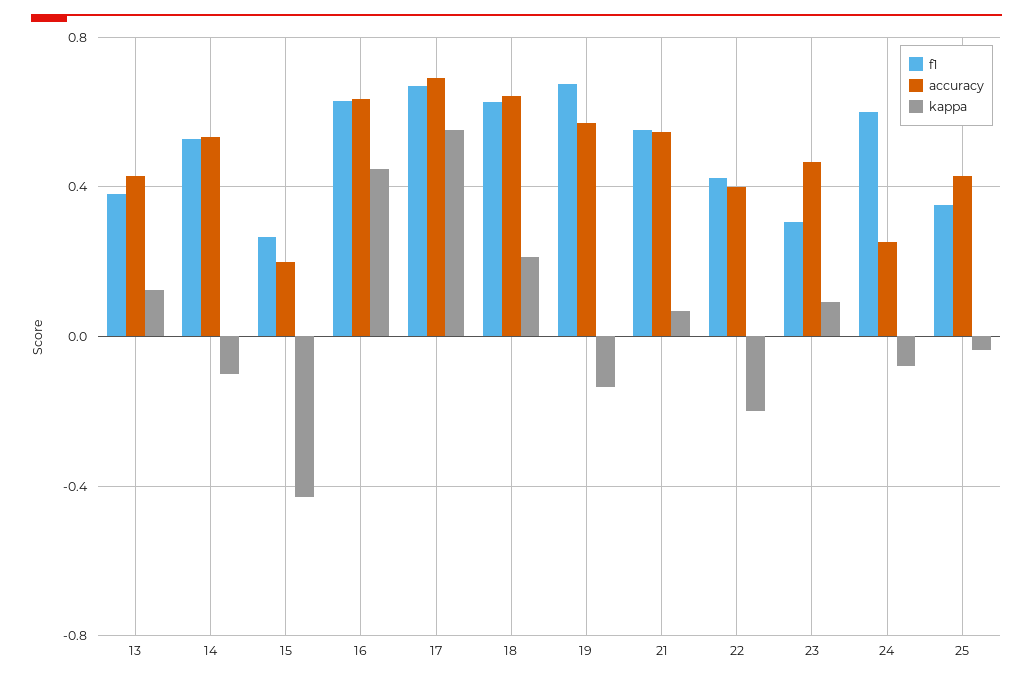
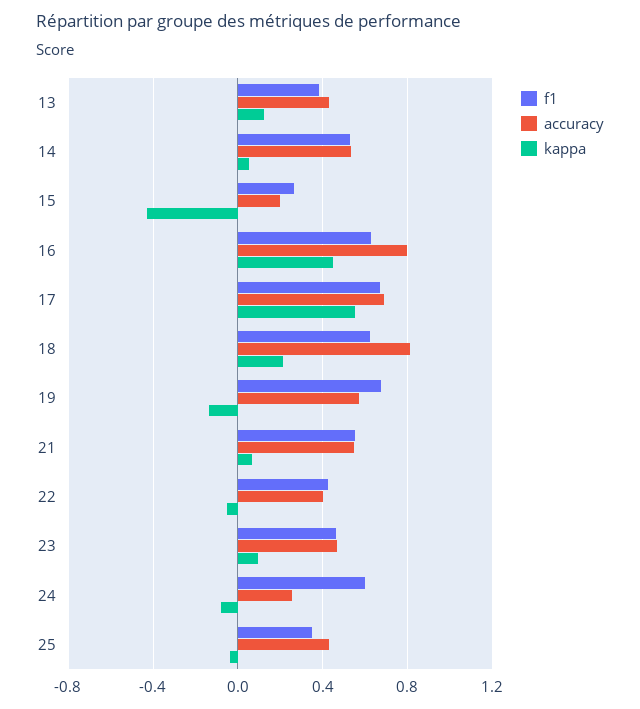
  {
    "f1": {
      "13": 0.4,
      "14": 0.55,
      "15": 0.25,
      "16": 0.65,
      "17": 0.65,
      "18": 0.65,
      "19": 0.7,
      "21": 0.55,
      "22": 0.45,
-     "23": 0.3,
+     "23": 0.45,
      "24": 0.6,
      "25": 0.35
    },
    "accuracy": {
      "13": 0.45,
      "14": 0.55,
      "15": 0.2,
-     "16": 0.65,
+     "16": 0.8,
      "17": 0.7,
-     "18": 0.65,
+     "18": 0.8,
      "19": 0.55,
      "21": 0.55,
      "22": 0.4,
      "23": 0.45,
      "24": 0.25,
      "25": 0.45
    },
    "kappa": {
      "13": 0.15,
-     "14": -0.1,
+     "14": 0.05,
      "15": -0.45,
      "16": 0.45,
      "17": 0.55,
      "18": 0.2,
      "19": -0.15,
      "21": 0.05,
-     "22": -0.2,
+     "22": -0.05,
      "23": 0.1,
      "24": -0.1,
      "25": -0.05
    }
  }

